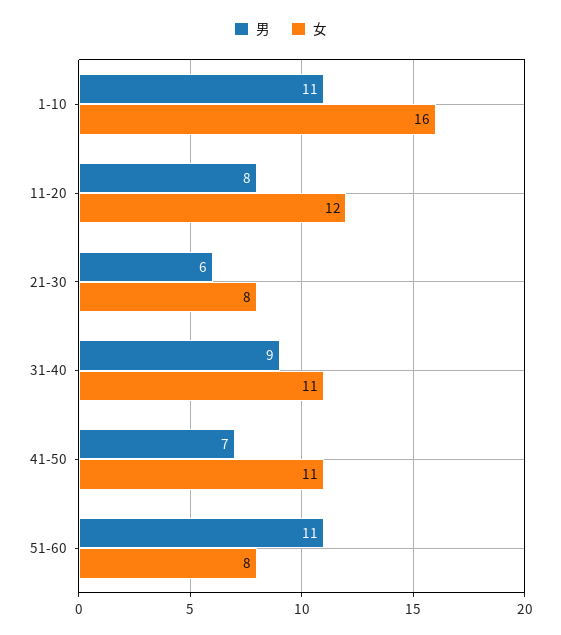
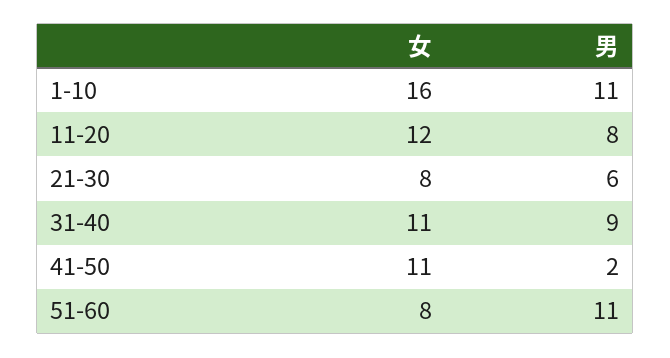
  {
    "男": {
      "1-10": 11,
      "11-20": 8,
      "21-30": 6,
      "31-40": 9,
-     "41-50": 7,
+     "41-50": 2,
      "51-60": 11
    },
    "女": {
      "1-10": 16,
      "11-20": 12,
      "21-30": 8,
      "31-40": 11,
      "41-50": 11,
      "51-60": 8
    }
  }

